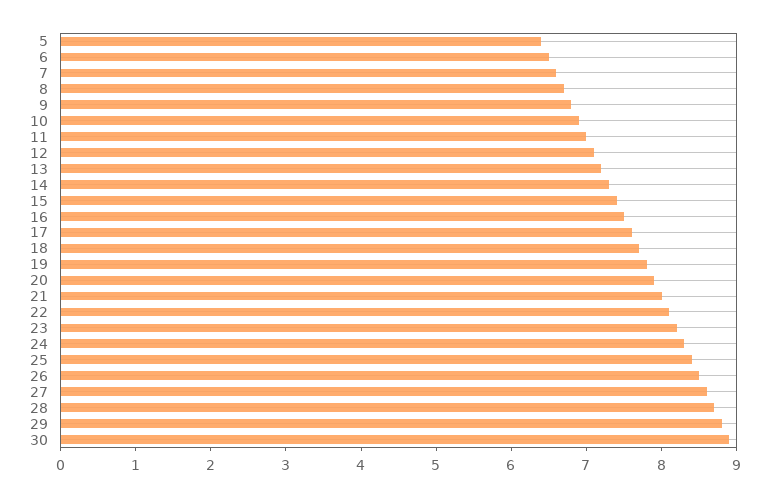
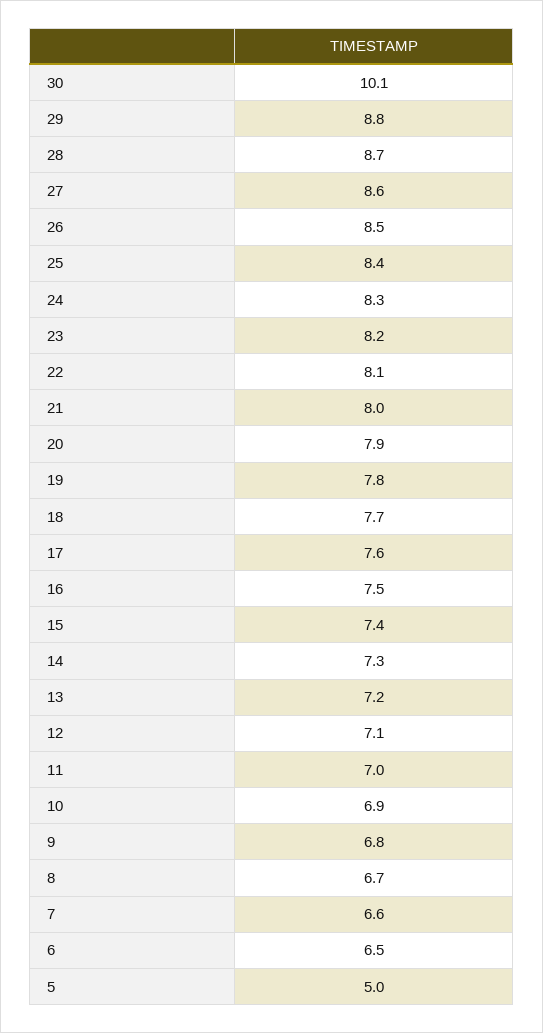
  {
-   "5": 6.5,
+   "5": 5,
    "6": 6.5,
    "7": 6.6,
    "8": 6.7,
    "9": 6.8,
    "10": 6.9,
    "11": 7,
    "12": 7.1,
    "13": 7.2,
    "14": 7.3,
    "15": 7.4,
    "16": 7.5,
    "17": 7.6,
    "18": 7.7,
    "19": 7.8,
    "20": 7.9,
    "21": 8,
    "22": 8.1,
    "23": 8.2,
    "24": 8.3,
    "25": 8.4,
    "26": 8.5,
    "27": 8.6,
    "28": 8.7,
    "29": 8.8,
-   "30": 9
+   "30": 10.1
  }

